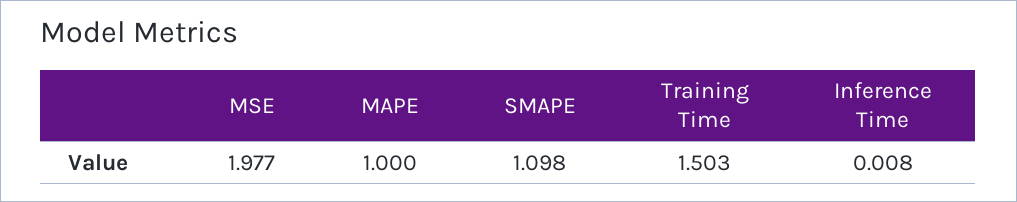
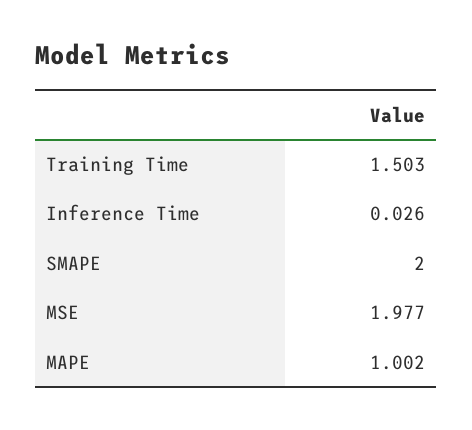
  {
    "MSE": 1.977,
-   "MAPE": 1,
+   "MAPE": 1.002,
-   "SMAPE": 1.098,
+   "SMAPE": 2,
    "Training Time": 1.503,
-   "Inference Time": 0.008
+   "Inference Time": 0.026
  }

